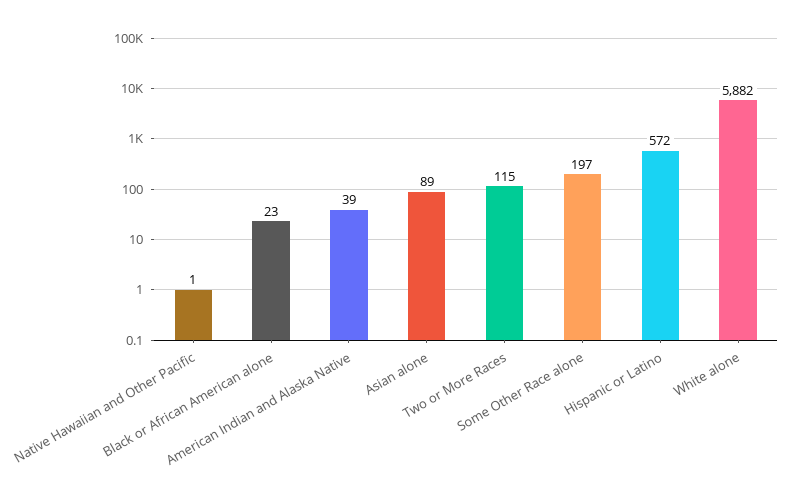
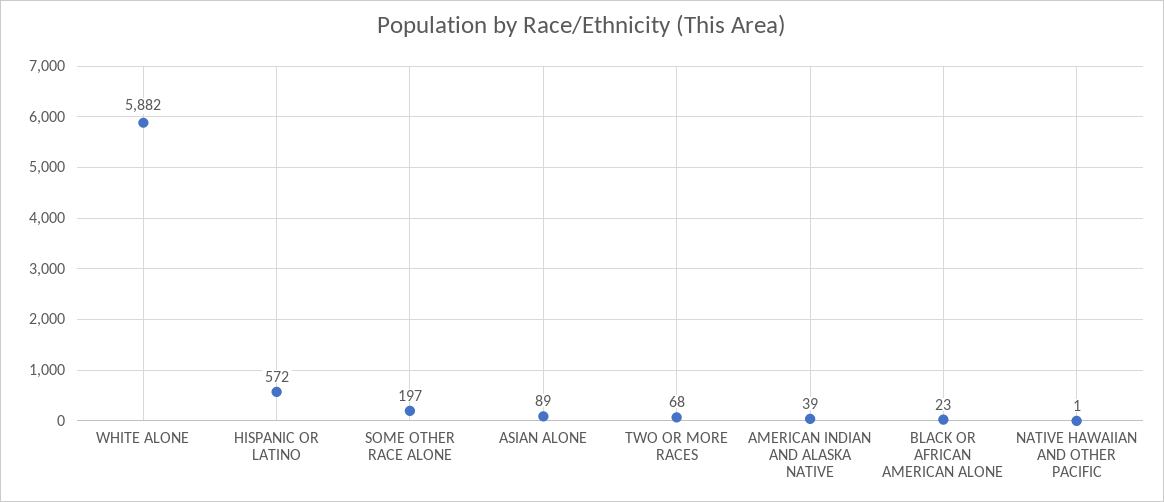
  {
    "Native Hawaiian and Other Pacific": 1,
    "Black or African American alone": 23,
    "American Indian and Alaska Native": 39,
    "Asian alone": 89,
-   "Two or More Races": 115,
+   "Two or More Races": 68,
    "Some Other Race alone": 197,
    "Hispanic or Latino": 572,
    "White alone": 5882
  }

